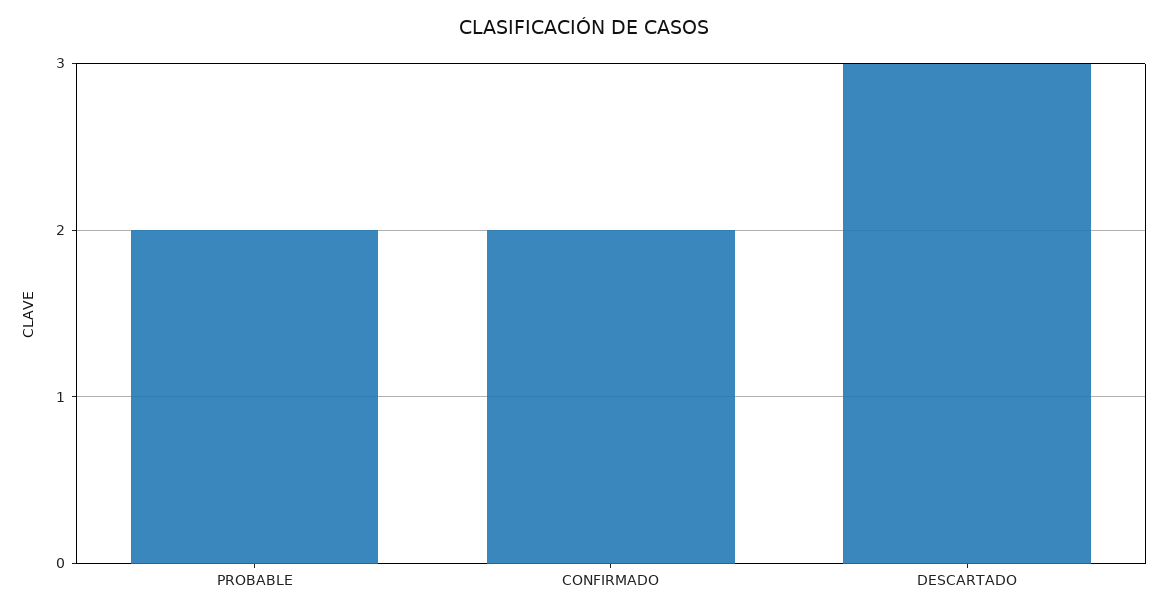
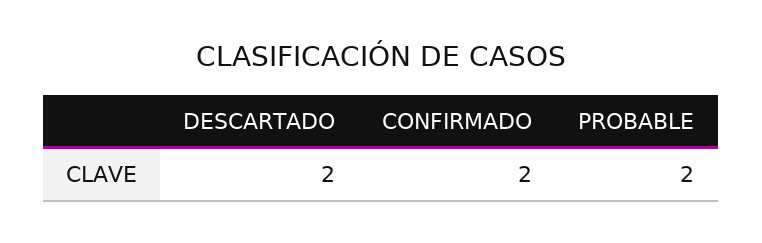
  {
    "PROBABLE": 2,
    "CONFIRMADO": 2,
-   "DESCARTADO": 3
+   "DESCARTADO": 2
  }

